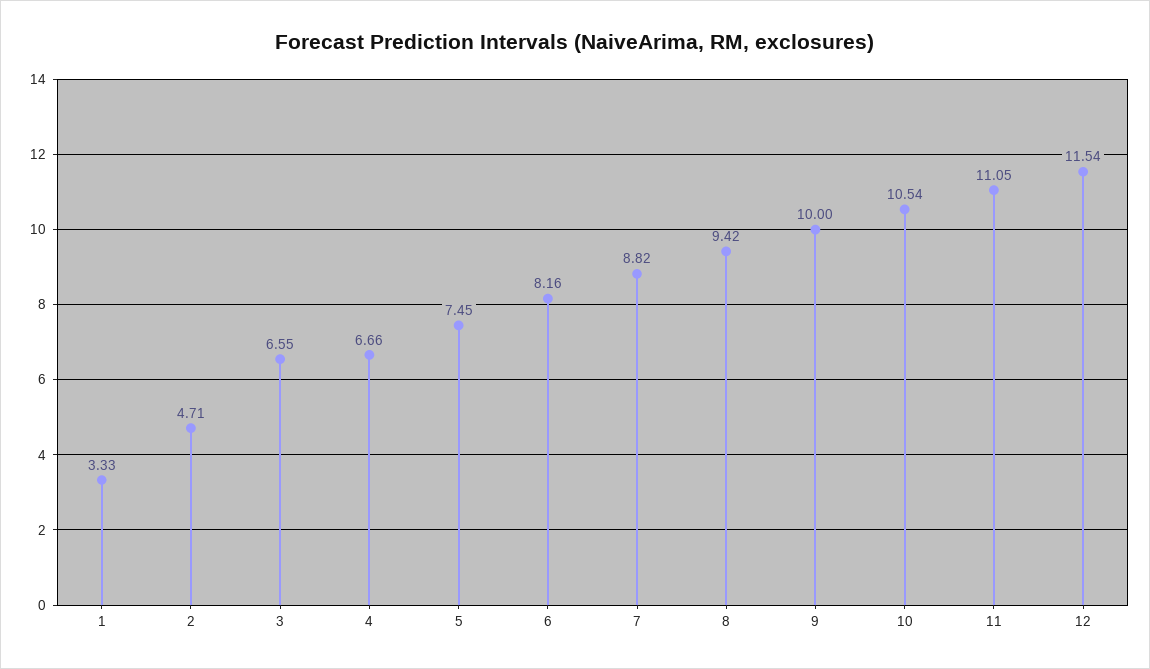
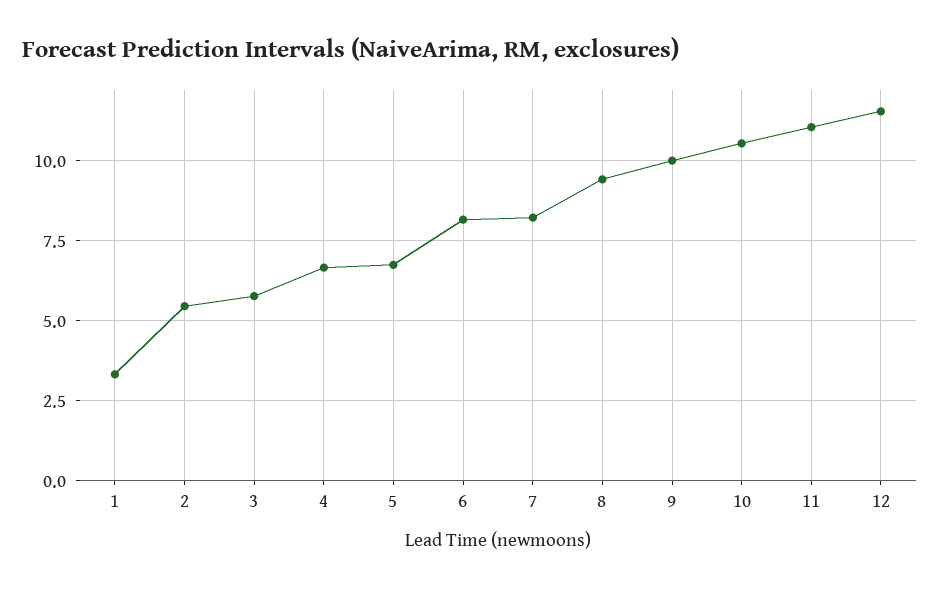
  {
    "1": 3.33,
-   "2": 4.71,
+   "2": 5.5,
-   "3": 6.55,
+   "3": 5.75,
    "4": 6.66,
-   "5": 7.45,
+   "5": 6.75,
    "6": 8.16,
-   "7": 8.82,
+   "7": 8.25,
    "8": 9.42,
    "9": 10,
    "10": 10.54,
    "11": 11.05,
    "12": 11.54
  }

